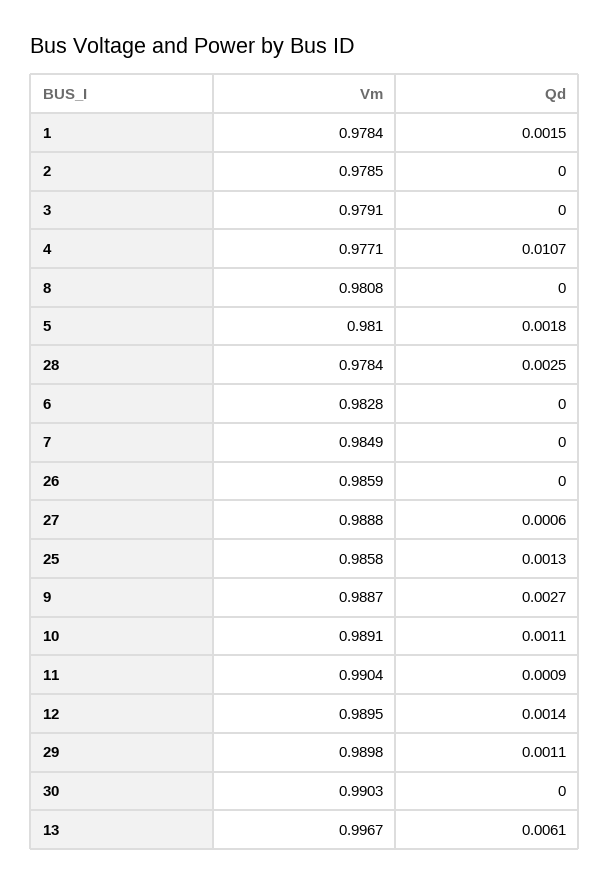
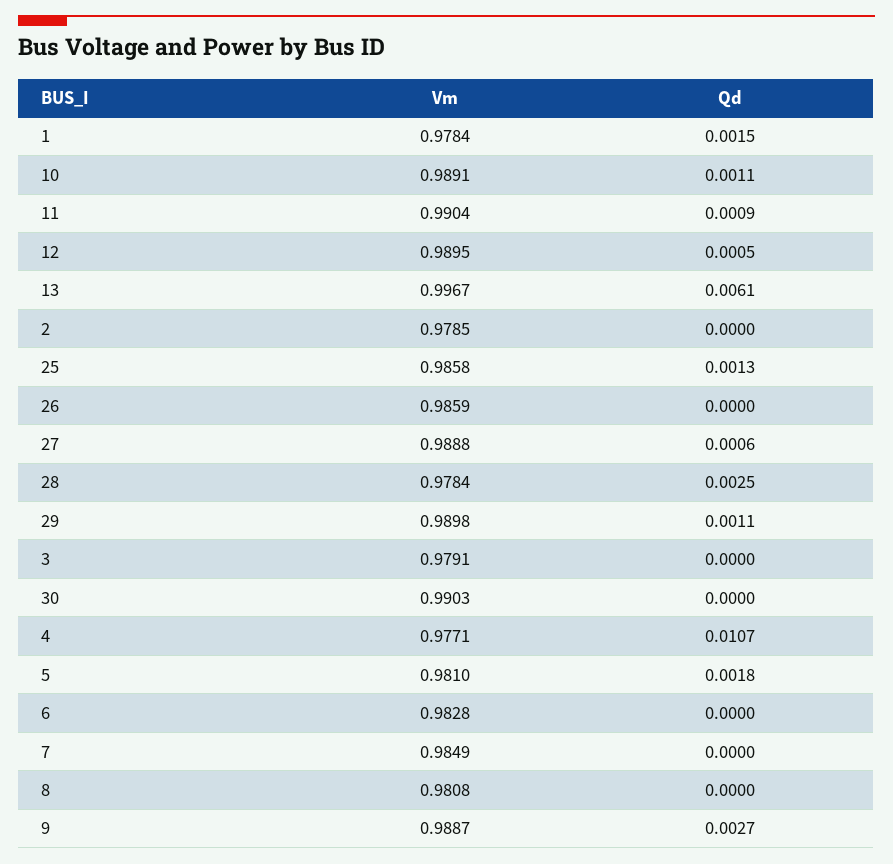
  {
    "Vm": {
      "1": 0.9784,
      "2": 0.9785,
      "3": 0.9791,
      "4": 0.9771,
      "8": 0.9808,
      "5": 0.981,
      "28": 0.9784,
      "6": 0.9828,
      "7": 0.9849,
      "26": 0.9859,
      "27": 0.9888,
      "25": 0.9858,
      "9": 0.9887,
      "10": 0.9891,
      "11": 0.9904,
      "12": 0.9895,
      "29": 0.9898,
      "30": 0.9903,
      "13": 0.9967
    },
    "Qd": {
      "1": 0.0015,
      "2": 0,
      "3": 0,
      "4": 0.0107,
      "8": 0,
      "5": 0.0018,
      "28": 0.0025,
      "6": 0,
      "7": 0,
      "26": 0,
      "27": 0.0006,
      "25": 0.0013,
      "9": 0.0027,
      "10": 0.0011,
      "11": 0.0009,
-     "12": 0.0014,
+     "12": 0.0005,
      "29": 0.0011,
      "30": 0,
      "13": 0.0061
    }
  }

